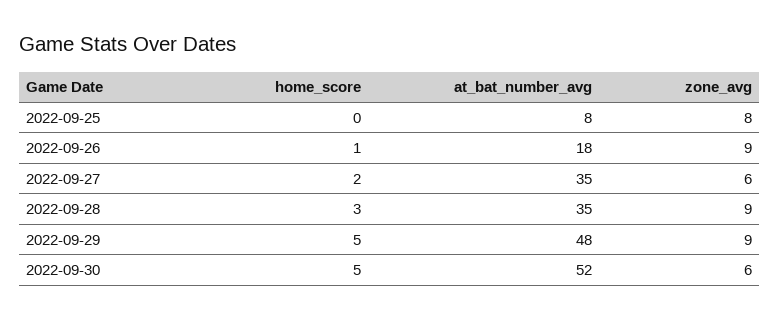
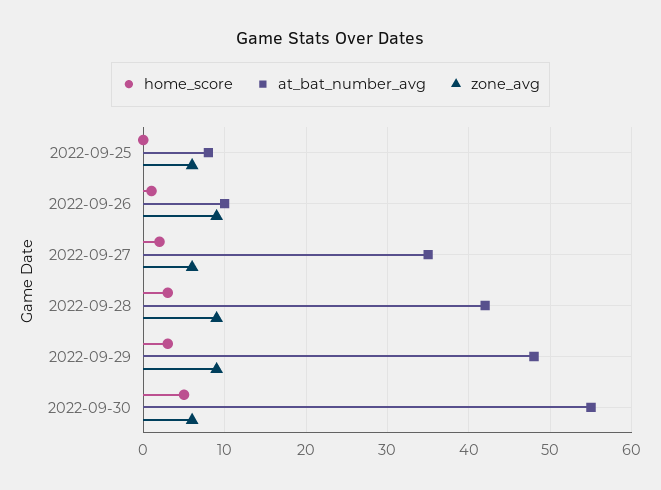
  {
    "home_score": {
      "2022-09-25": 0,
      "2022-09-26": 1,
      "2022-09-27": 2,
      "2022-09-28": 3,
-     "2022-09-29": 5,
+     "2022-09-29": 3,
      "2022-09-30": 5
    },
    "at_bat_number_avg": {
      "2022-09-25": 8,
-     "2022-09-26": 18,
+     "2022-09-26": 10,
      "2022-09-27": 35,
-     "2022-09-28": 35,
+     "2022-09-28": 42,
      "2022-09-29": 48,
-     "2022-09-30": 52
+     "2022-09-30": 55
    },
    "zone_avg": {
-     "2022-09-25": 8,
+     "2022-09-25": 6,
      "2022-09-26": 9,
      "2022-09-27": 6,
      "2022-09-28": 9,
      "2022-09-29": 9,
      "2022-09-30": 6
    }
  }

